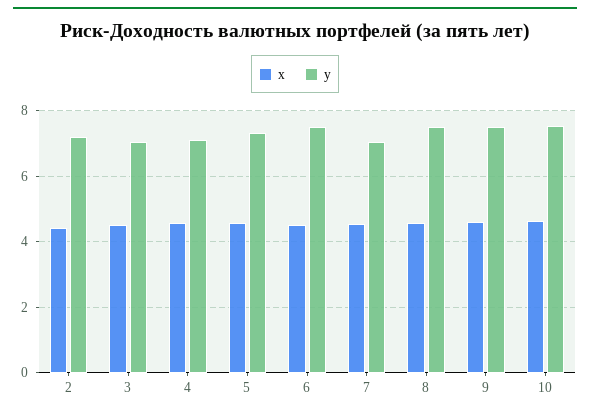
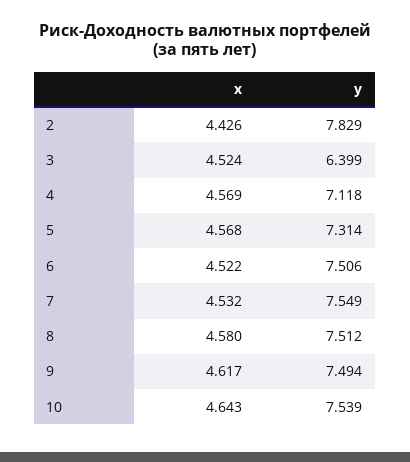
  {
    "x": {
      "2": 4.426,
      "3": 4.524,
      "4": 4.569,
      "5": 4.568,
      "6": 4.522,
      "7": 4.532,
      "8": 4.58,
      "9": 4.617,
      "10": 4.643
    },
    "y": {
-     "2": 7.2,
+     "2": 7.829,
-     "3": 7,
+     "3": 6.399,
      "4": 7.118,
      "5": 7.314,
      "6": 7.506,
-     "7": 7,
+     "7": 7.549,
      "8": 7.512,
      "9": 7.494,
      "10": 7.539
    }
  }

